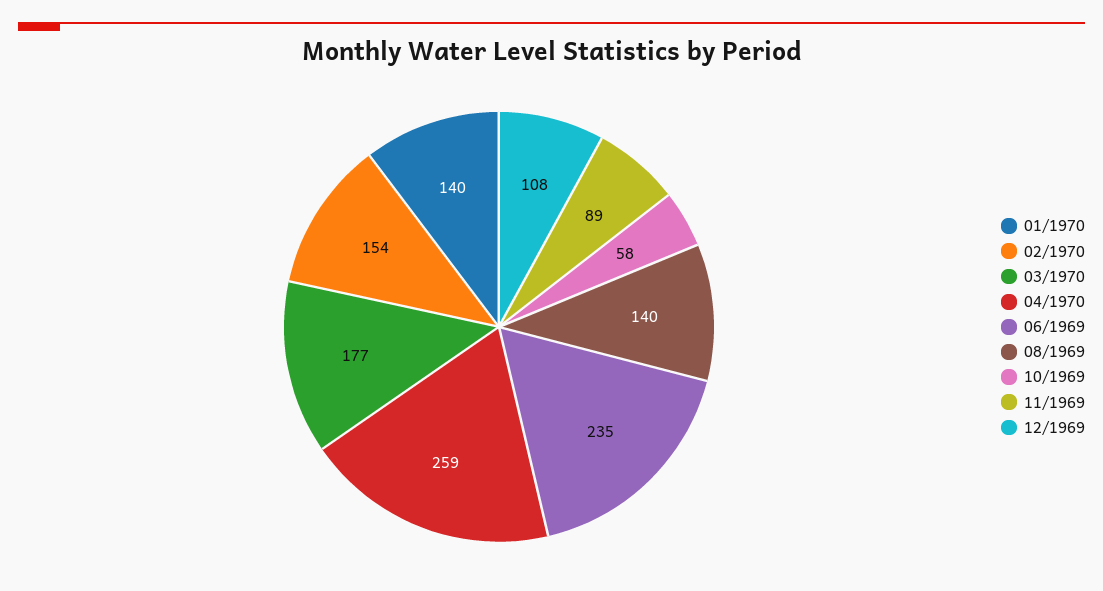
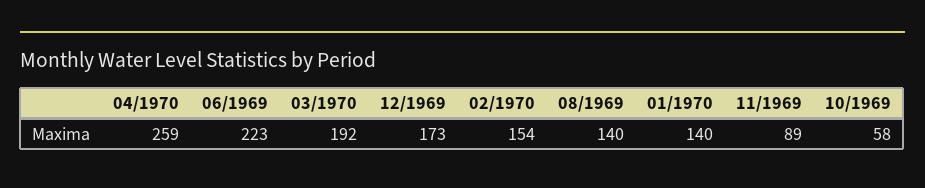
  {
    "01/1970": 140,
    "02/1970": 154,
-   "03/1970": 177,
+   "03/1970": 192,
    "04/1970": 259,
-   "06/1969": 235,
+   "06/1969": 223,
    "08/1969": 140,
    "10/1969": 58,
    "11/1969": 89,
-   "12/1969": 108
+   "12/1969": 173
  }

